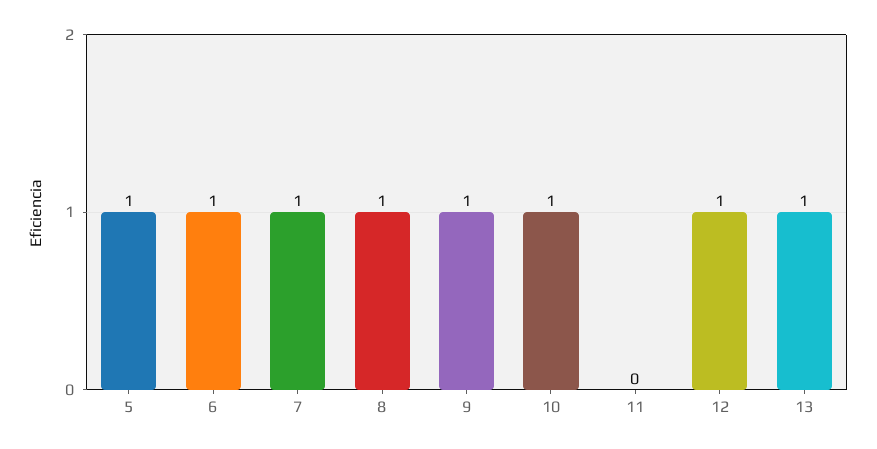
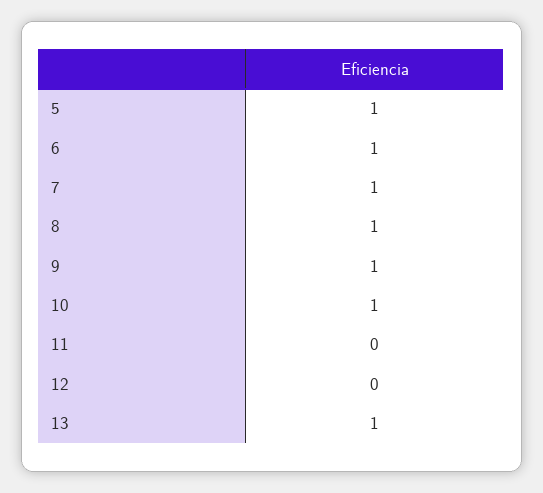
  {
    "5": 1,
    "6": 1,
    "7": 1,
    "8": 1,
    "9": 1,
    "10": 1,
    "11": 0,
-   "12": 1,
+   "12": 0,
    "13": 1
  }

